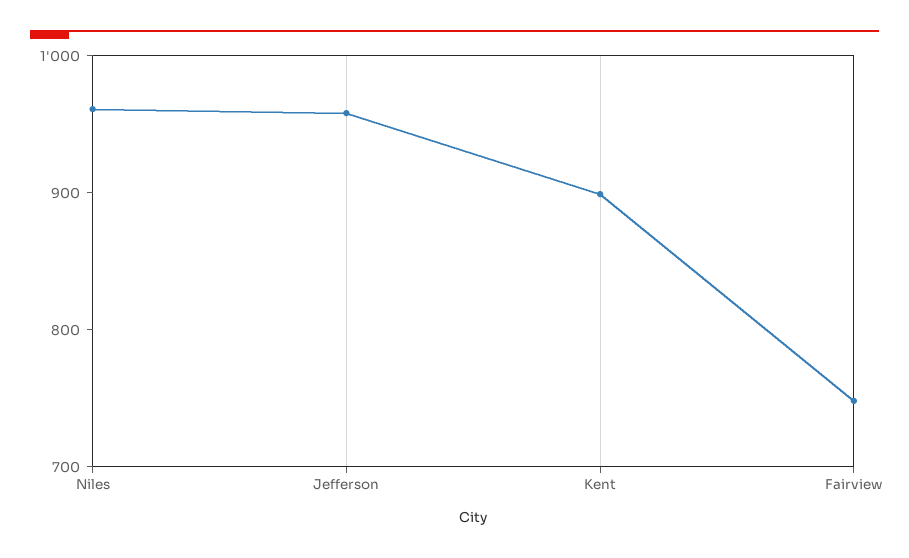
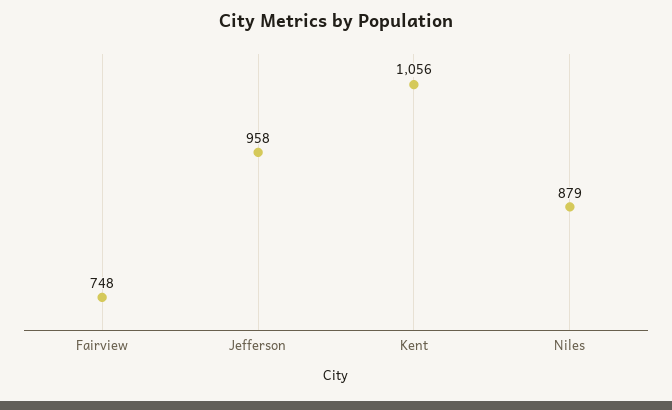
  {
-   "Niles": 960,
+   "Niles": 879,
    "Jefferson": 958,
-   "Kent": 900,
+   "Kent": 1056,
    "Fairview": 748
  }

